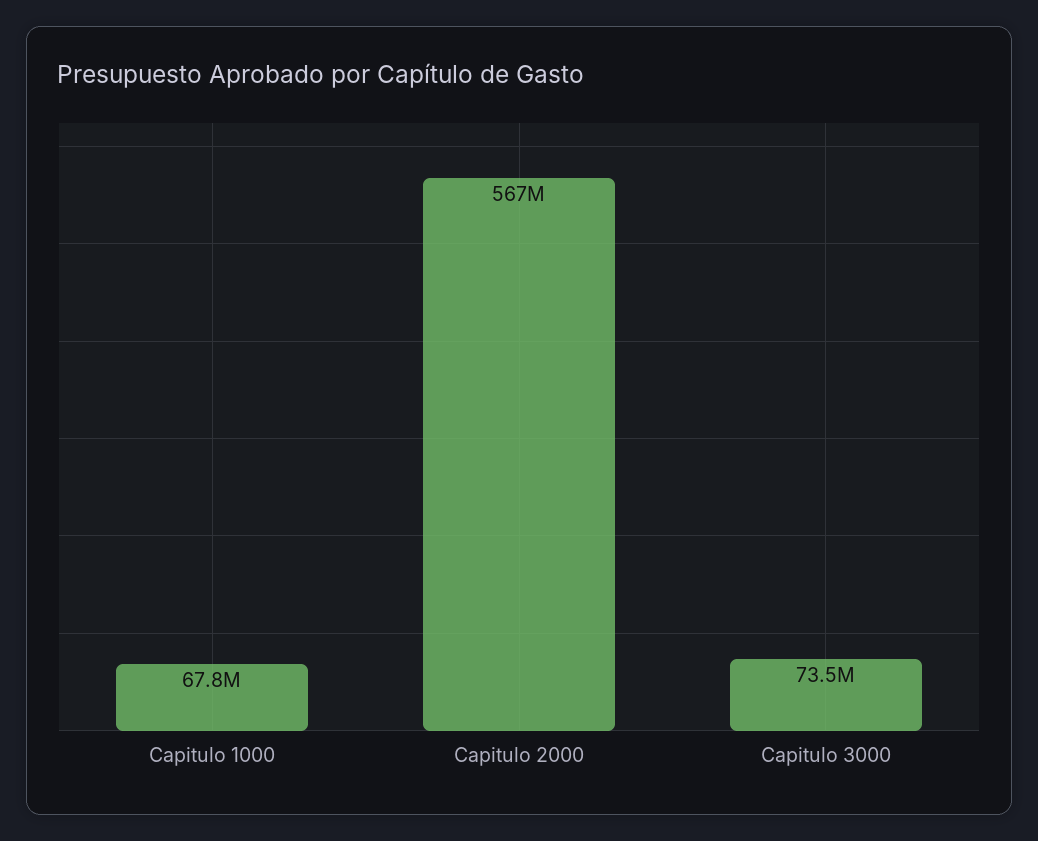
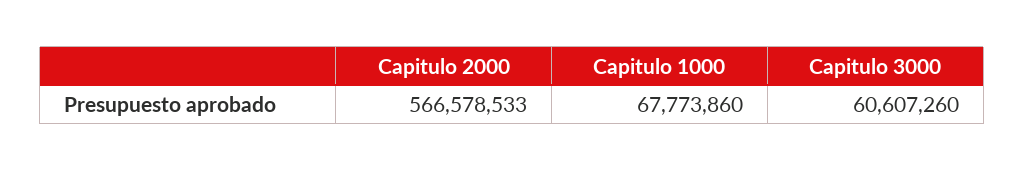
  {
    "Capitulo 1000": 67773860,
    "Capitulo 2000": 566578533,
-   "Capitulo 3000": 73500000
+   "Capitulo 3000": 60607260
  }

